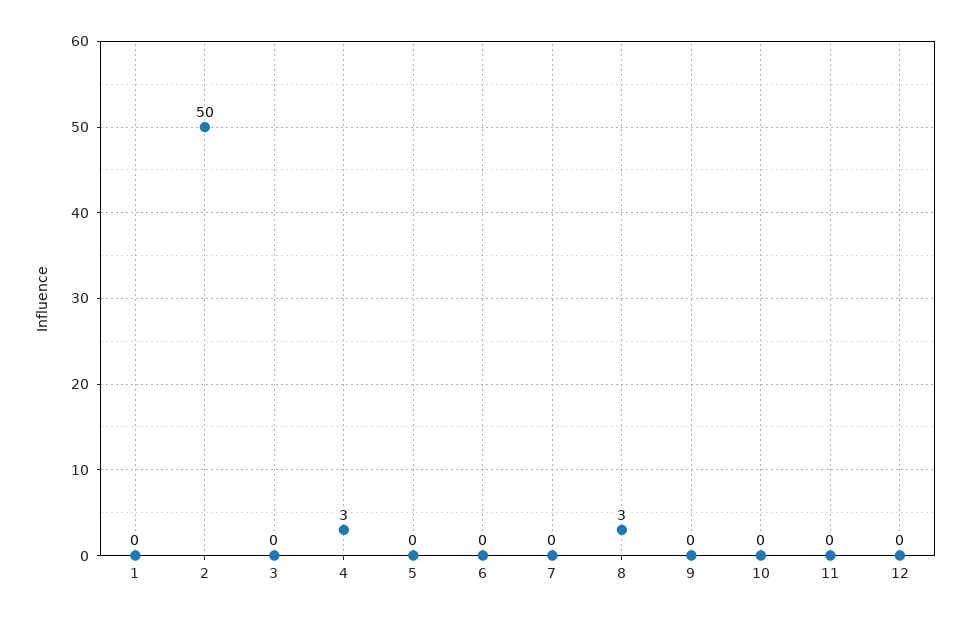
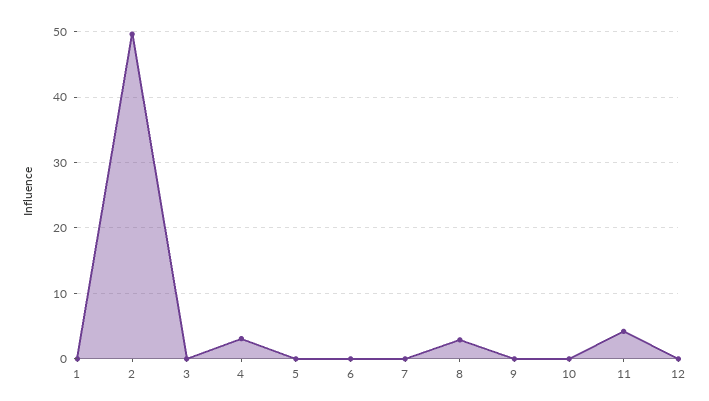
  {
    "1": 0,
    "2": 50,
    "3": 0,
    "4": 3,
    "5": 0,
    "6": 0,
    "7": 0,
    "8": 3,
    "9": 0,
    "10": 0,
-   "11": 0,
+   "11": 4,
    "12": 0
  }

